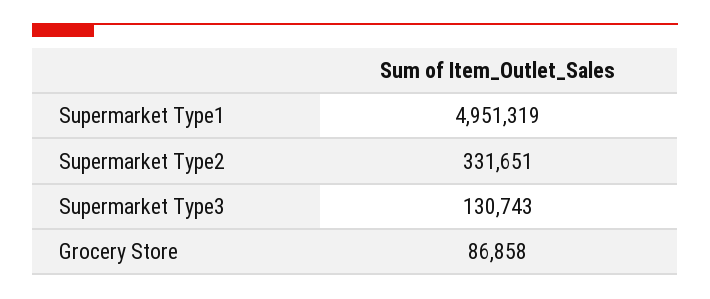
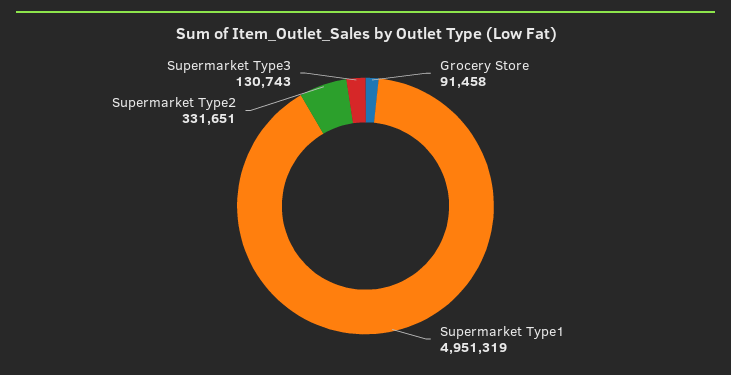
  {
    "Supermarket Type1": 4951319,
    "Supermarket Type2": 331651,
    "Supermarket Type3": 130743,
-   "Grocery Store": 86858
+   "Grocery Store": 91458
  }

